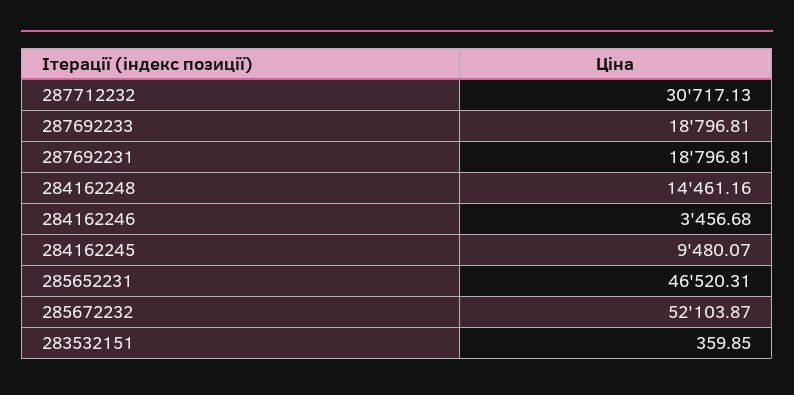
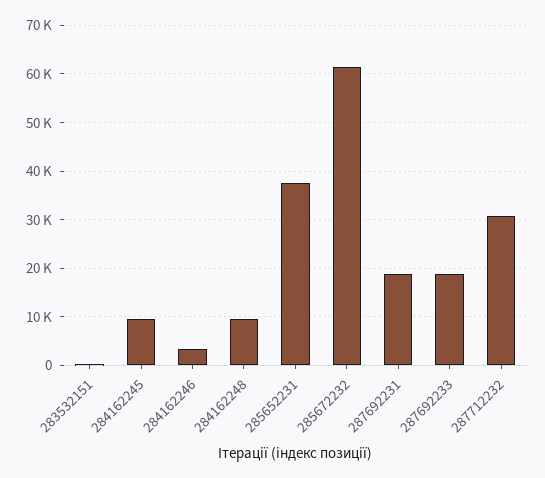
  {
    "287712232": 30717.13,
    "287692233": 18796.81,
    "287692231": 18796.81,
-   "284162248": 14461.16,
+   "284162248": 10000,
    "284162246": 3456.68,
    "284162245": 9480.07,
-   "285652231": 46520.31,
+   "285652231": 38000,
-   "285672232": 52103.87,
+   "285672232": 62000,
    "283532151": 359.85
  }

